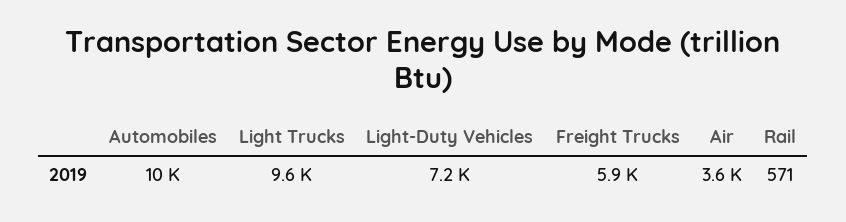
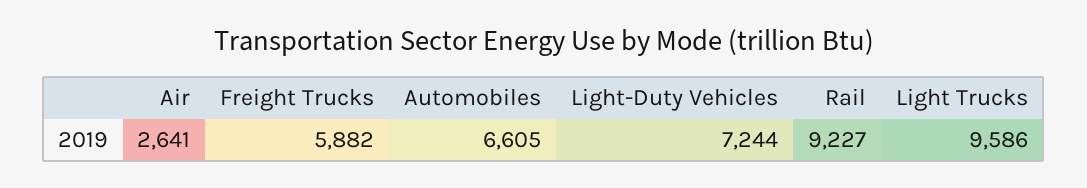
  {
-   "Automobiles": 10000,
+   "Automobiles": 6605,
    "Light Trucks": 9586,
    "Light-Duty Vehicles": 7244,
    "Freight Trucks": 5882,
-   "Air": 3600,
+   "Air": 2641,
-   "Rail": 571
+   "Rail": 9227
  }

